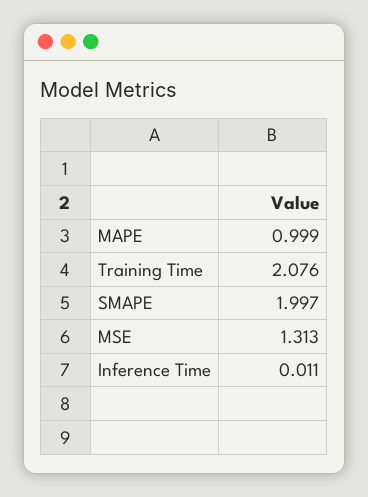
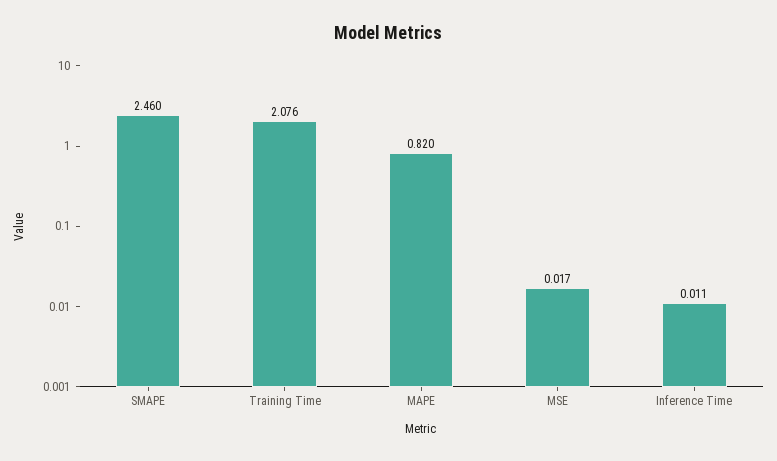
  {
-   "MAPE": 0.999,
+   "MAPE": 0.82,
    "Training Time": 2.076,
-   "SMAPE": 1.997,
+   "SMAPE": 2.46,
-   "MSE": 1.313,
+   "MSE": 0.017,
    "Inference Time": 0.011
  }

